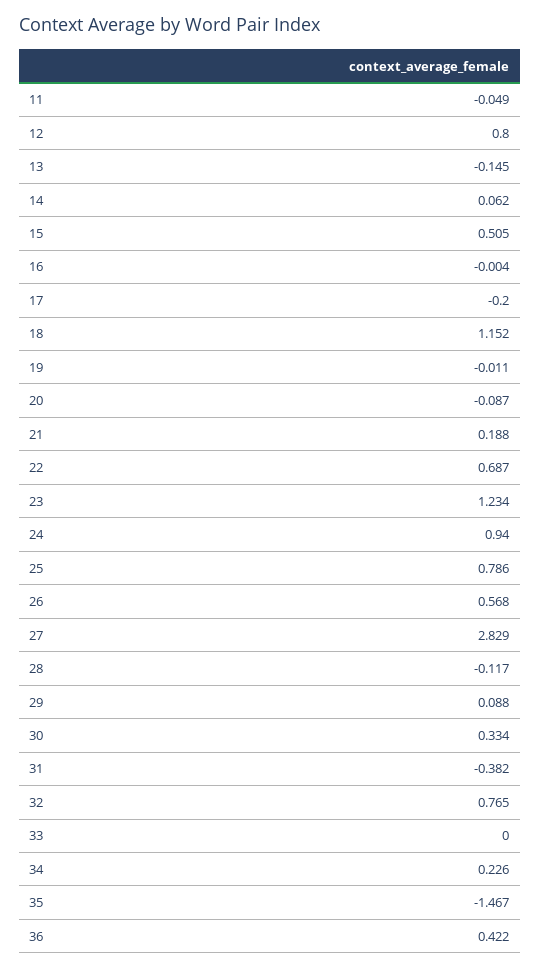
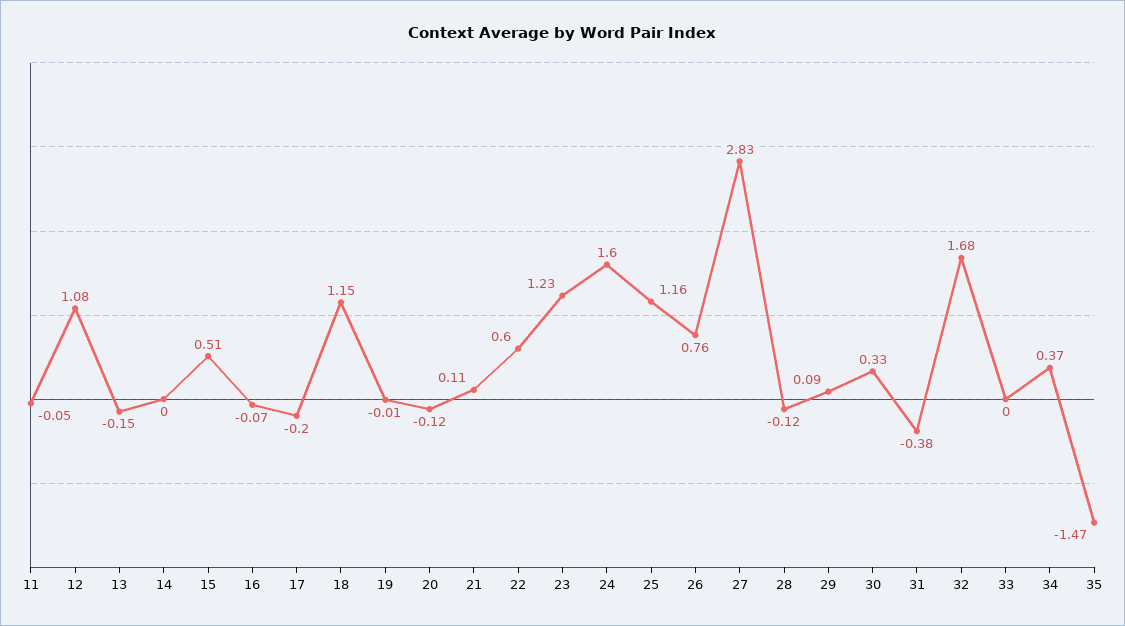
  {
    "11": -0.049,
-   "12": 0.8,
+   "12": 1.08,
    "13": -0.145,
-   "14": 0.062,
+   "14": 0,
    "15": 0.505,
-   "16": -0.004,
+   "16": -0.07,
    "17": -0.2,
    "18": 1.152,
    "19": -0.011,
-   "20": -0.087,
+   "20": -0.12,
-   "21": 0.188,
+   "21": 0.11,
-   "22": 0.687,
+   "22": 0.6,
    "23": 1.234,
-   "24": 0.94,
+   "24": 1.6,
-   "25": 0.786,
+   "25": 1.16,
-   "26": 0.568,
+   "26": 0.76,
    "27": 2.829,
    "28": -0.117,
    "29": 0.088,
    "30": 0.334,
    "31": -0.382,
-   "32": 0.765,
+   "32": 1.68,
    "33": 0,
-   "34": 0.226,
+   "34": 0.37,
-   "35": -1.467,
+   "35": -1.467
-   "36": 0.422
  }

